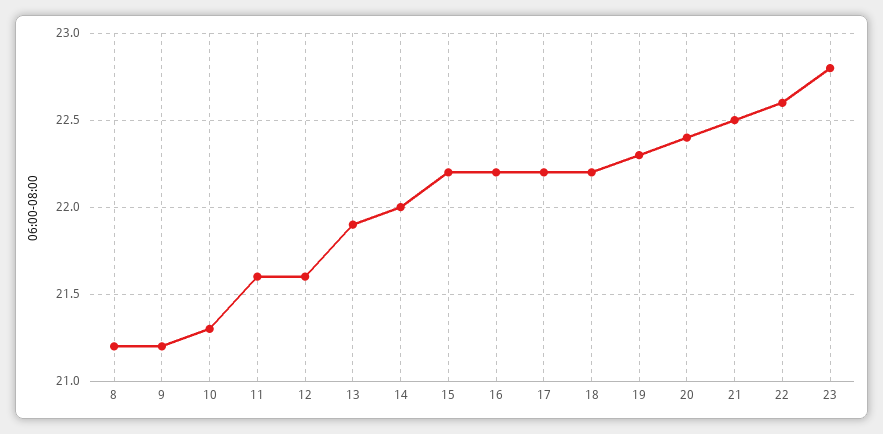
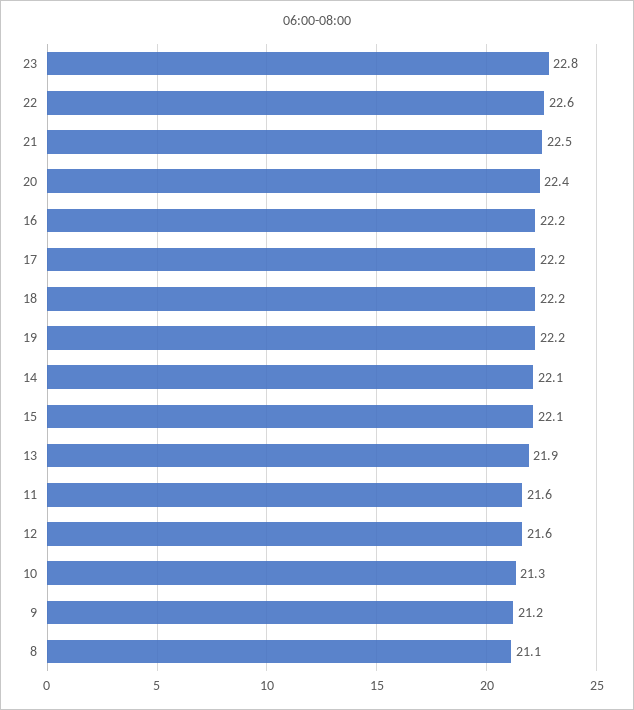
  {
-   "8": 21.2,
+   "8": 21.1,
    "9": 21.2,
    "10": 21.3,
    "11": 21.6,
    "12": 21.6,
    "13": 21.9,
-   "14": 22,
+   "14": 22.1,
-   "15": 22.2,
+   "15": 22.1,
    "16": 22.2,
    "17": 22.2,
    "18": 22.2,
-   "19": 22.3,
+   "19": 22.2,
    "20": 22.4,
    "21": 22.5,
    "22": 22.6,
    "23": 22.8
  }

